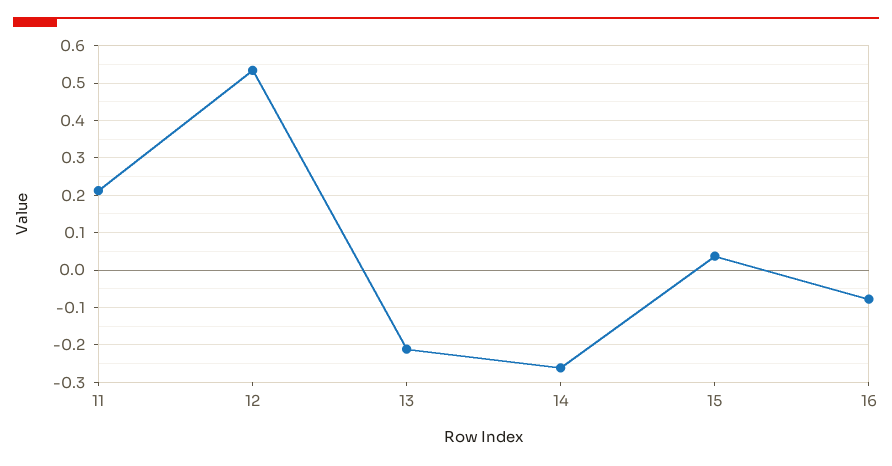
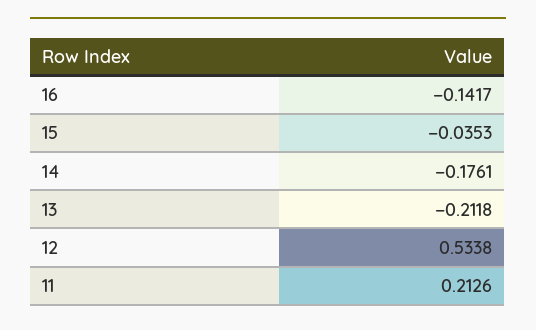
  {
    "11": 0.2126,
    "12": 0.5338,
    "13": -0.2118,
-   "14": -0.26,
+   "14": -0.1761,
-   "15": 0.04,
+   "15": -0.0353,
-   "16": -0.08
+   "16": -0.1417
  }

